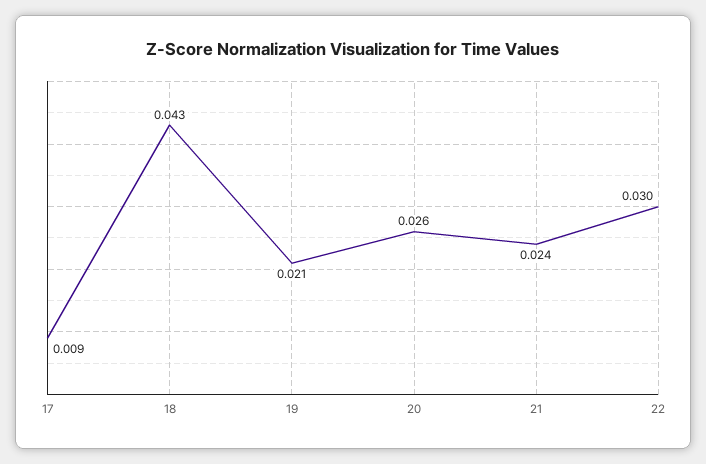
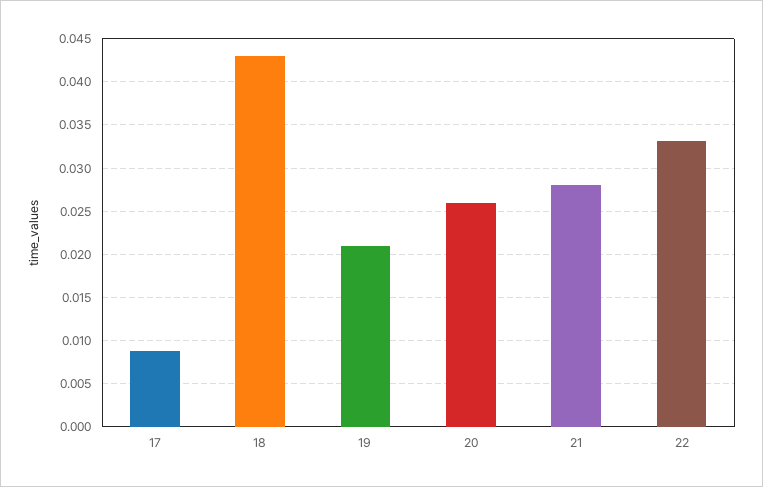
  {
    "17": 0.009,
    "18": 0.043,
    "19": 0.021,
    "20": 0.026,
-   "21": 0.024,
+   "21": 0.028,
-   "22": 0.03
+   "22": 0.033
  }

